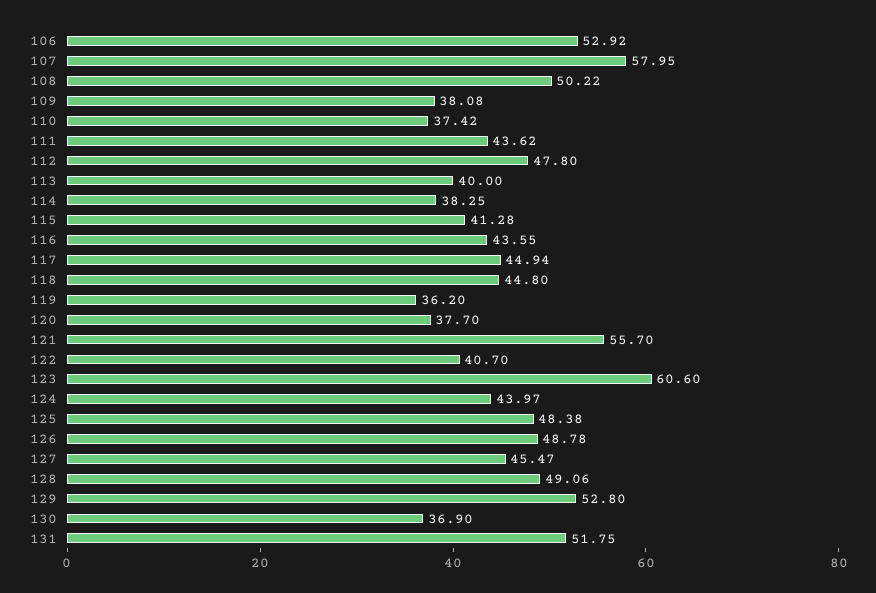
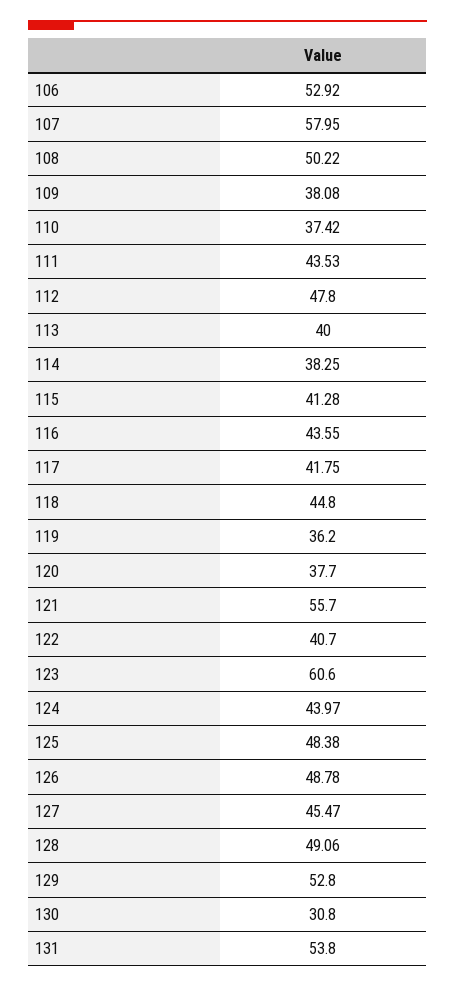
  {
    "106": 52.92,
    "107": 57.95,
    "108": 50.22,
    "109": 38.08,
    "110": 37.42,
-   "111": 43.62,
+   "111": 43.53,
    "112": 47.8,
    "113": 40,
    "114": 38.25,
    "115": 41.28,
    "116": 43.55,
-   "117": 44.94,
+   "117": 41.75,
    "118": 44.8,
    "119": 36.2,
    "120": 37.7,
    "121": 55.7,
    "122": 40.7,
    "123": 60.6,
    "124": 43.97,
    "125": 48.38,
    "126": 48.78,
    "127": 45.47,
    "128": 49.06,
    "129": 52.8,
-   "130": 36.9,
+   "130": 30.8,
-   "131": 51.75
+   "131": 53.8
  }

